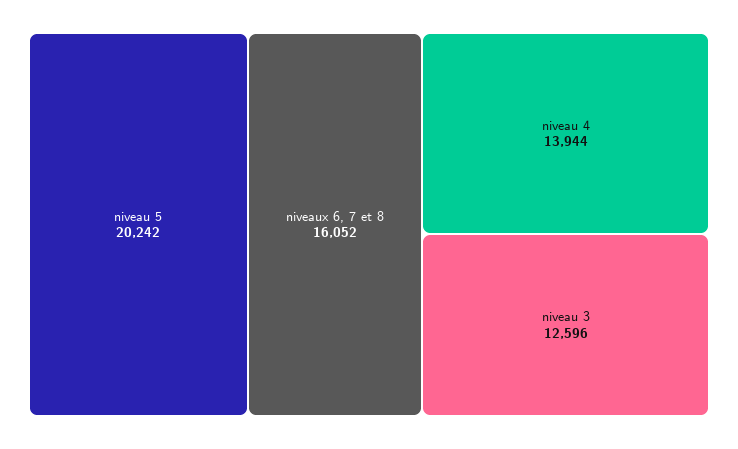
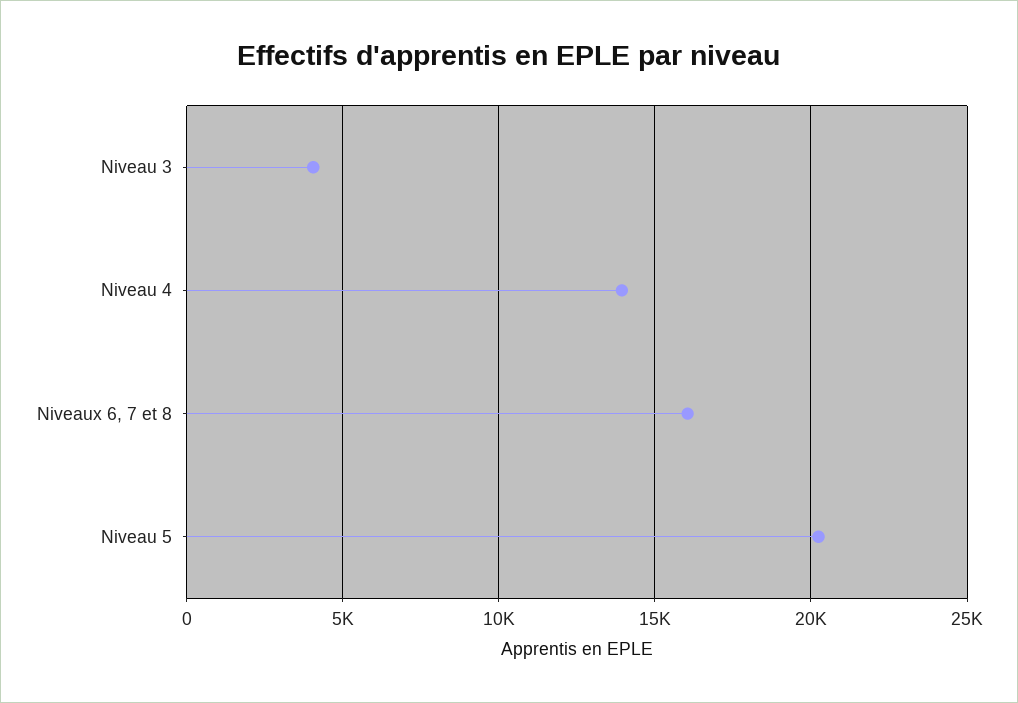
  {
    "niveau 5": 20242,
    "niveaux 6, 7 et 8": 16052,
    "niveau 4": 13944,
-   "niveau 3": 12596
+   "niveau 3": 4000
  }

